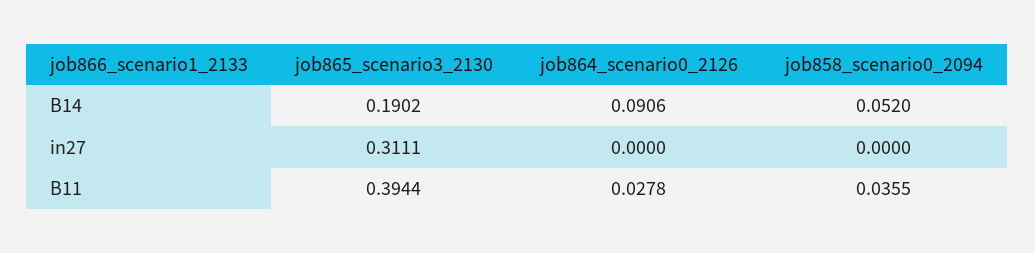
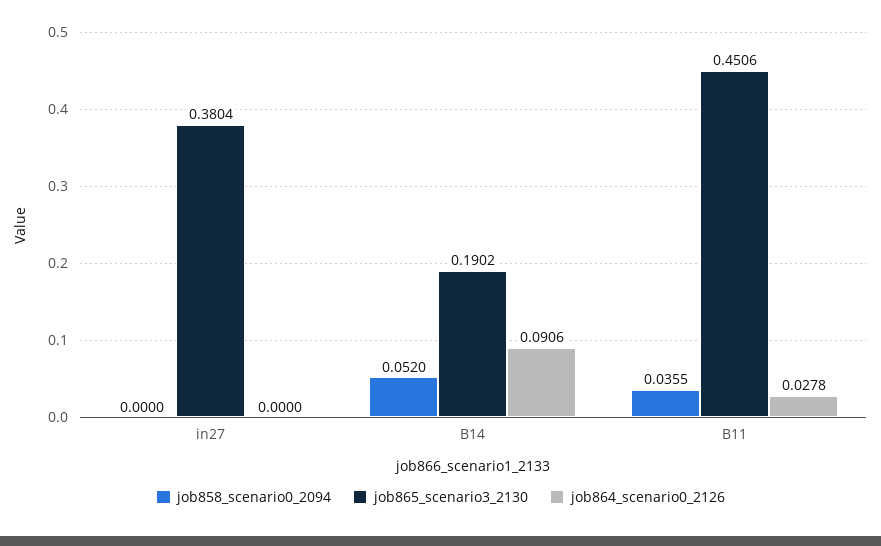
  {
    "job865_scenario3_2130": {
      "B14": 0.1902,
-     "in27": 0.3111,
+     "in27": 0.3804,
-     "B11": 0.3944
+     "B11": 0.4506
    },
    "job864_scenario0_2126": {
      "B14": 0.0906,
      "in27": 0,
      "B11": 0.0278
    },
    "job858_scenario0_2094": {
      "B14": 0.052,
      "in27": 0,
      "B11": 0.0355
    }
  }

